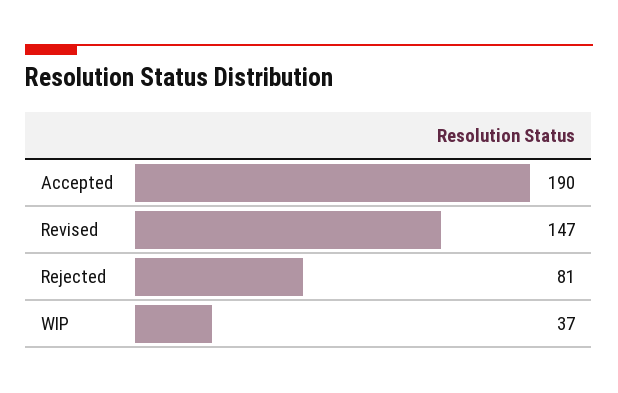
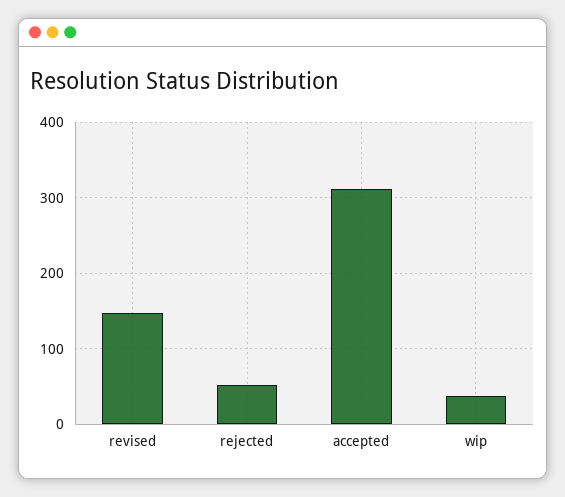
  {
-   "Accepted": 190,
+   "Accepted": 310,
    "Revised": 147,
-   "Rejected": 81,
+   "Rejected": 50,
    "WIP": 37
  }

